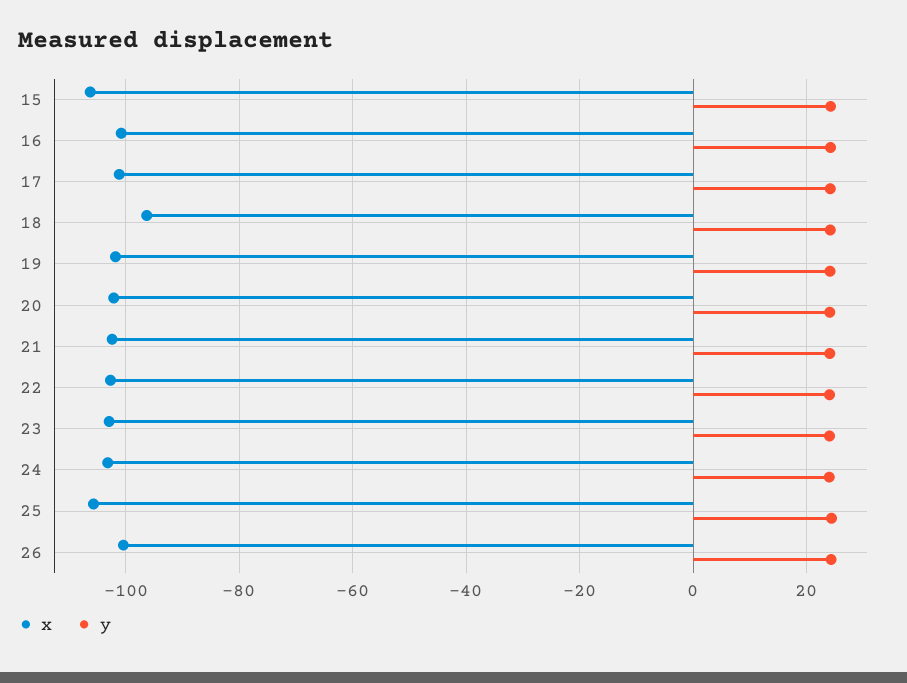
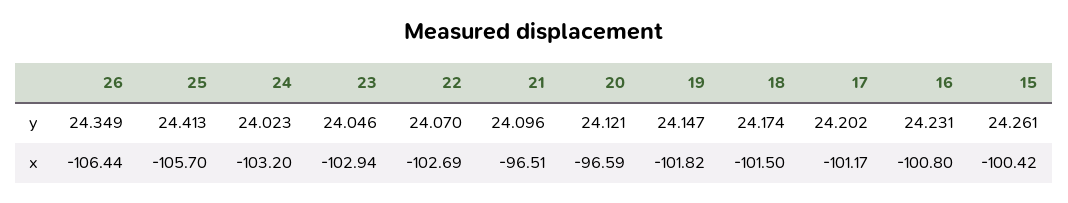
  {
    "x": {
-     "15": -106,
+     "15": -100.42,
      "16": -100.8,
      "17": -101.17,
-     "18": -96,
+     "18": -101.5,
      "19": -101.82,
-     "20": -102,
+     "20": -96.59,
-     "21": -102,
+     "21": -96.51,
      "22": -102.69,
      "23": -102.94,
      "24": -103.2,
      "25": -105.7,
-     "26": -100
+     "26": -106.44
    },
    "y": {
      "15": 24.261,
      "16": 24.231,
      "17": 24.202,
      "18": 24.174,
      "19": 24.147,
      "20": 24.121,
      "21": 24.096,
      "22": 24.07,
      "23": 24.046,
      "24": 24.023,
      "25": 24.413,
      "26": 24.349
    }
  }

